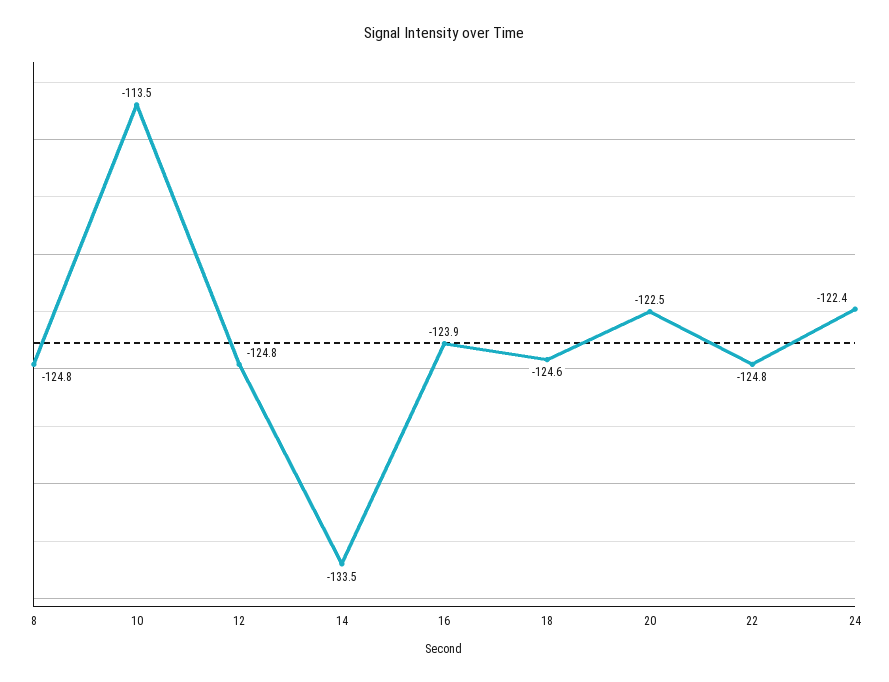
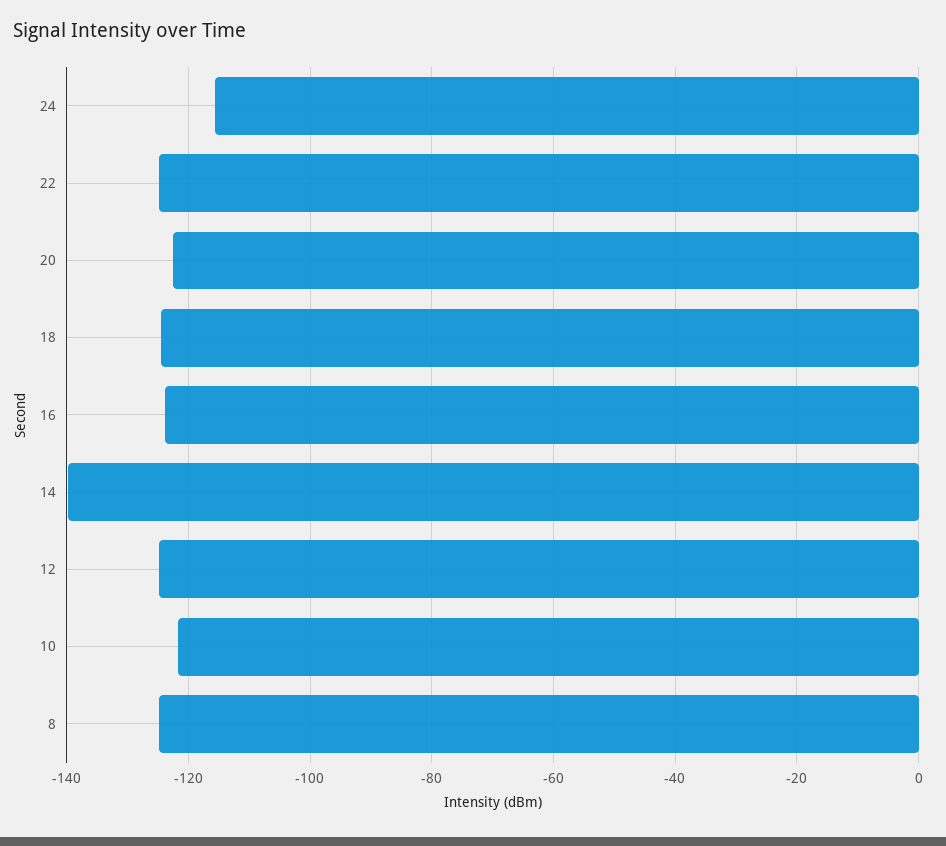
  {
    "8": -124.8,
-   "10": -113.5,
+   "10": -122,
    "12": -124.8,
-   "14": -133.5,
+   "14": -140,
    "16": -123.9,
    "18": -124.6,
    "20": -122.5,
    "22": -124.8,
-   "24": -122.4
+   "24": -116
  }

